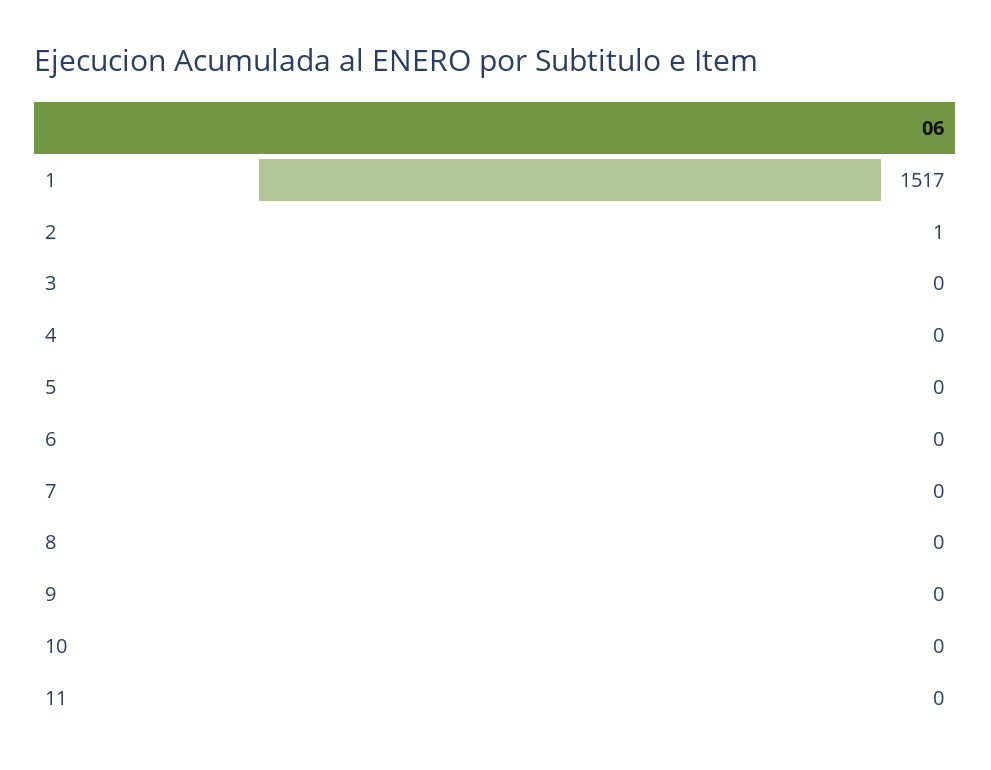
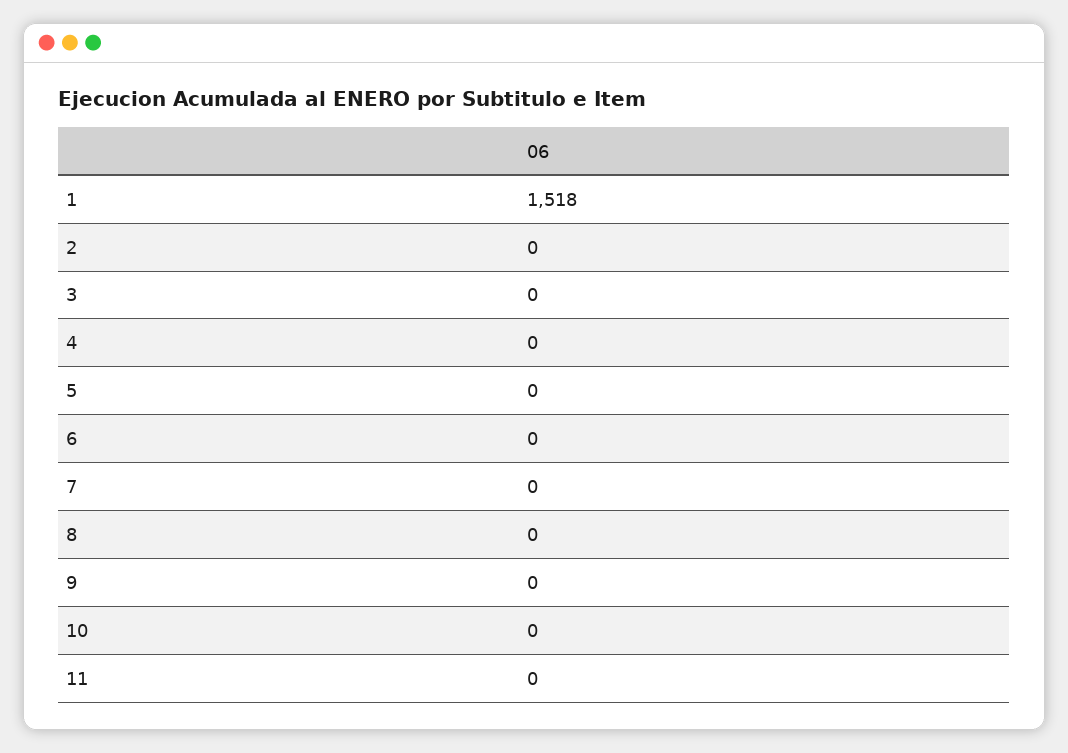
  {
-   "1": 1517,
+   "1": 1518,
-   "2": 1,
+   "2": 0,
    "3": 0,
    "4": 0,
    "5": 0,
    "6": 0,
    "7": 0,
    "8": 0,
    "9": 0,
    "10": 0,
    "11": 0
  }

